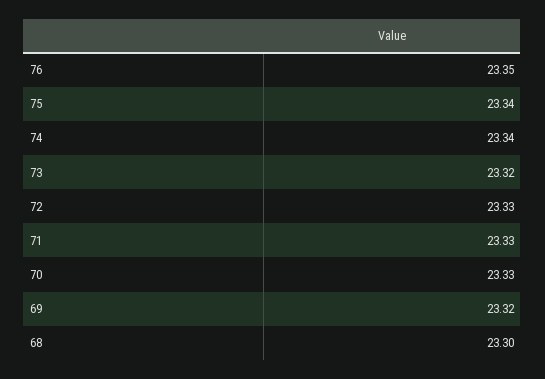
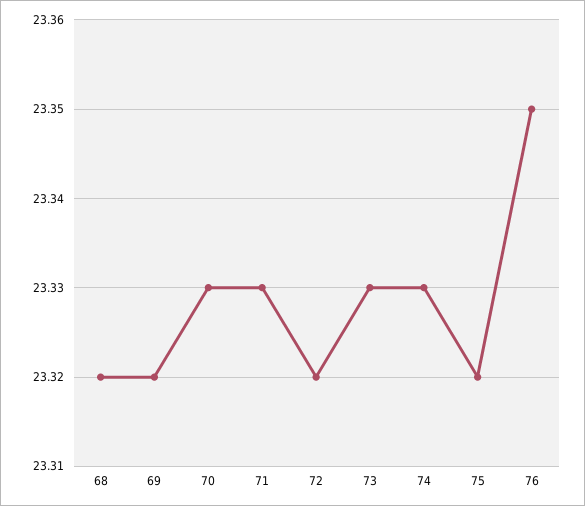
  {
    "76": 23.35,
-   "75": 23.34,
+   "75": 23.32,
-   "74": 23.34,
+   "74": 23.33,
-   "73": 23.32,
+   "73": 23.33,
-   "72": 23.33,
+   "72": 23.32,
    "71": 23.33,
    "70": 23.33,
    "69": 23.32,
-   "68": 23.3
+   "68": 23.32
  }

